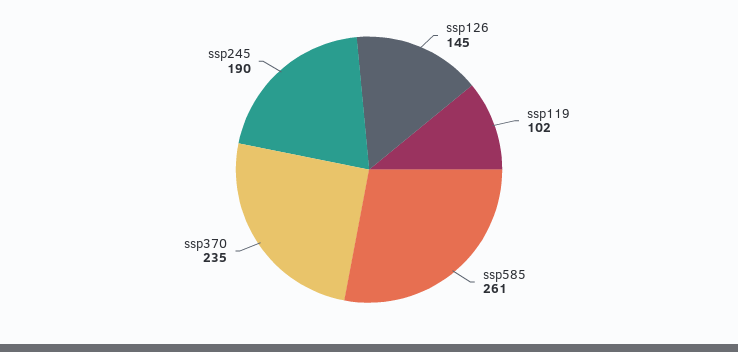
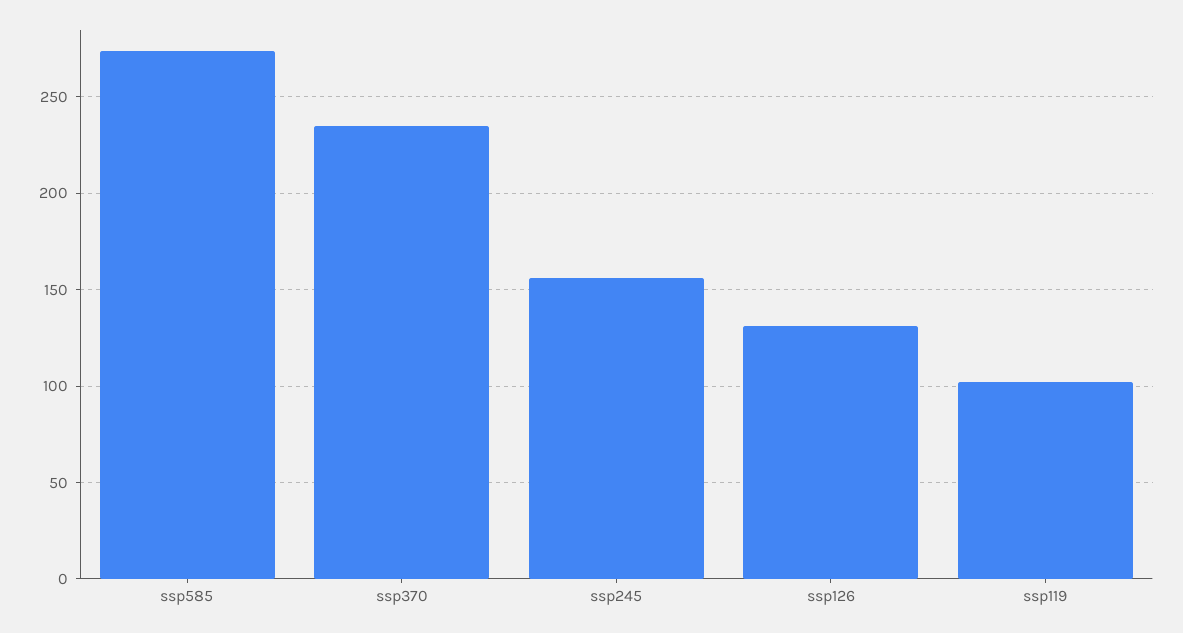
  {
-   "ssp126": 145,
+   "ssp126": 130,
    "ssp119": 102,
-   "ssp585": 261,
+   "ssp585": 275,
    "ssp370": 235,
-   "ssp245": 190
+   "ssp245": 155
  }

